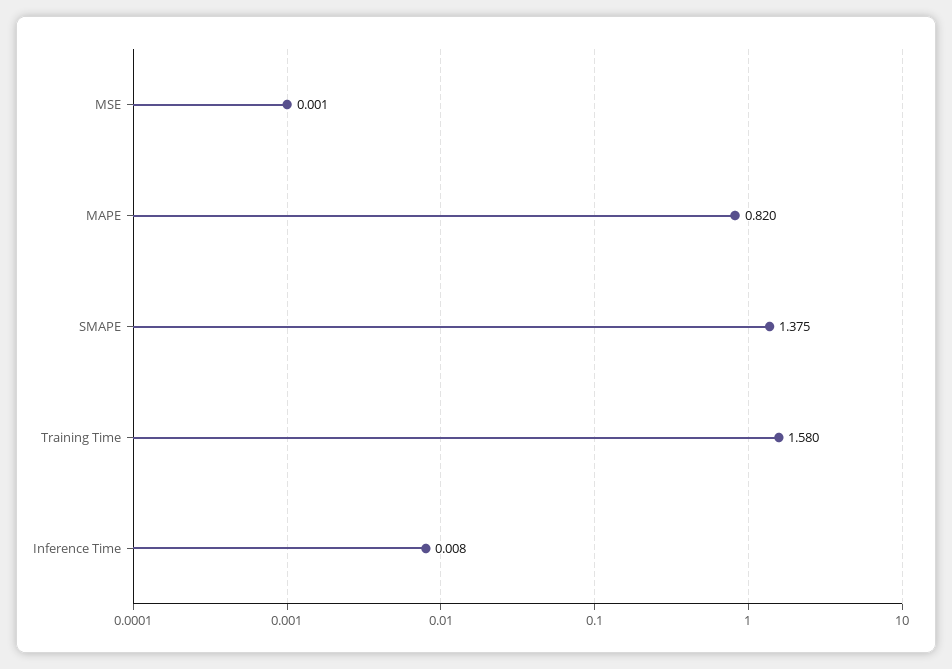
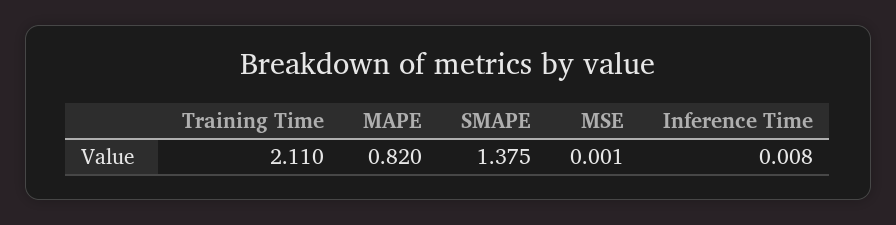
  {
    "MSE": 0.001,
    "MAPE": 0.82,
    "SMAPE": 1.375,
-   "Training Time": 1.58,
+   "Training Time": 2.11,
    "Inference Time": 0.008
  }

